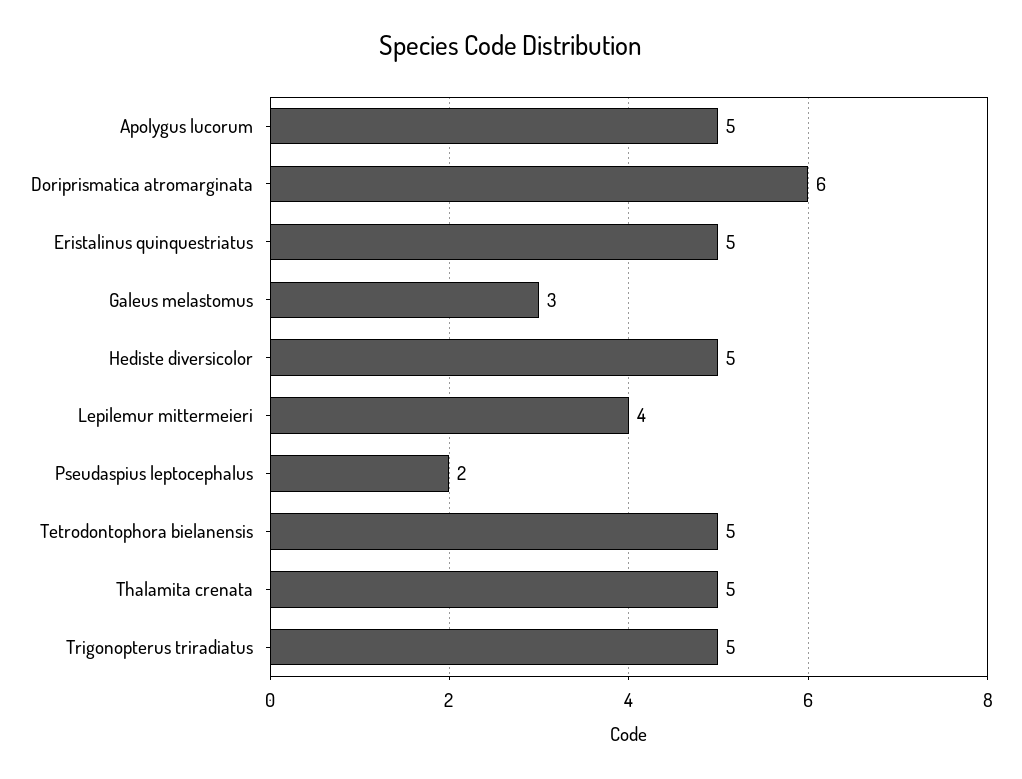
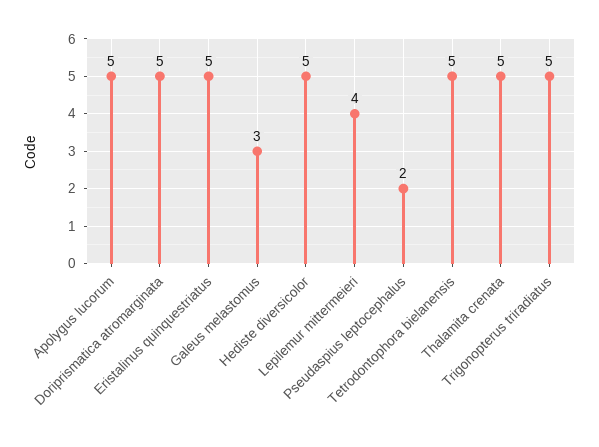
  {
    "Apolygus lucorum": 5,
-   "Doriprismatica atromarginata": 6,
+   "Doriprismatica atromarginata": 5,
    "Eristalinus quinquestriatus": 5,
    "Galeus melastomus": 3,
    "Hediste diversicolor": 5,
    "Lepilemur mittermeieri": 4,
    "Pseudaspius leptocephalus": 2,
    "Tetrodontophora bielanensis": 5,
    "Thalamita crenata": 5,
    "Trigonopterus triradiatus": 5
  }

